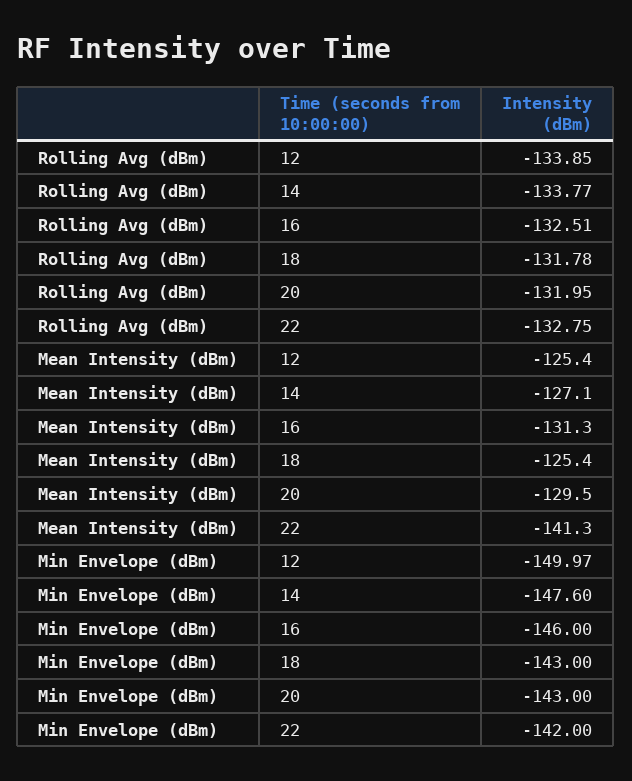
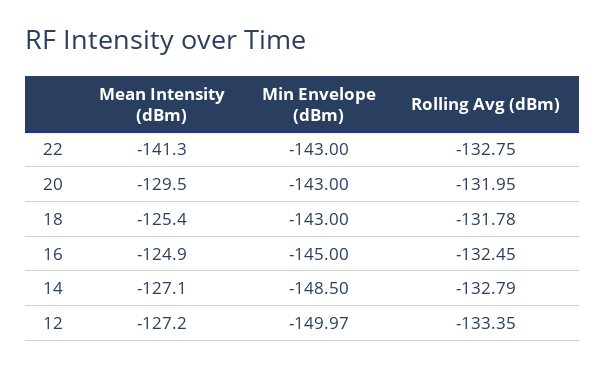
  {
    "Rolling Avg (dBm)": {
-     "12": -133.85,
+     "12": -133.35,
-     "14": -133.77,
+     "14": -132.79,
-     "16": -132.51,
+     "16": -132.45,
      "18": -131.78,
      "20": -131.95,
      "22": -132.75
    },
    "Mean Intensity (dBm)": {
-     "12": -125.4,
+     "12": -127.2,
      "14": -127.1,
-     "16": -131.3,
+     "16": -124.9,
      "18": -125.4,
      "20": -129.5,
      "22": -141.3
    },
    "Min Envelope (dBm)": {
      "12": -149.97,
-     "14": -147.6,
+     "14": -148.5,
-     "16": -146,
+     "16": -145,
      "18": -143,
      "20": -143,
-     "22": -142
+     "22": -143
    }
  }

